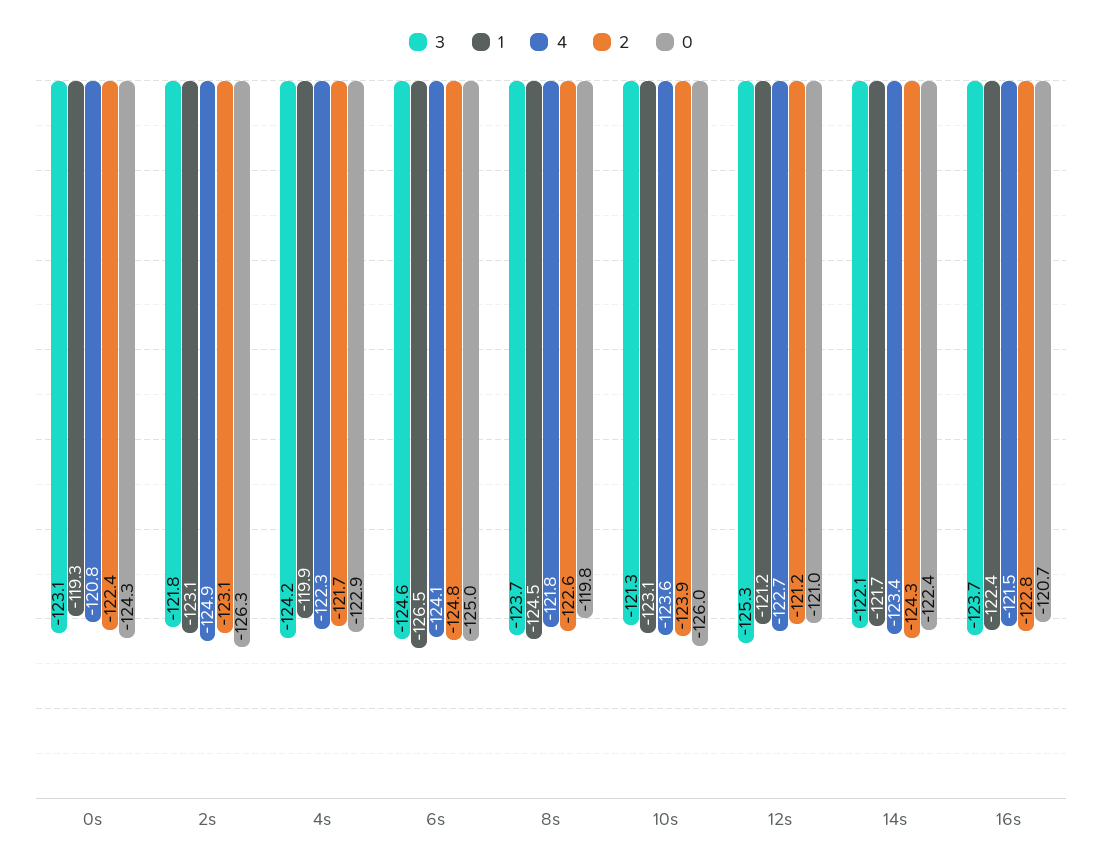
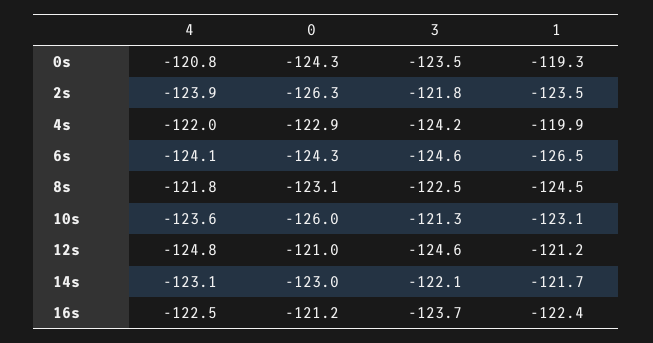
  {
    "3": {
-     "0s": -123.1,
+     "0s": -123.5,
      "2s": -121.8,
      "4s": -124.2,
      "6s": -124.6,
-     "8s": -123.7,
+     "8s": -122.5,
      "10s": -121.3,
-     "12s": -125.3,
+     "12s": -124.6,
      "14s": -122.1,
      "16s": -123.7
    },
    "1": {
      "0s": -119.3,
-     "2s": -123.1,
+     "2s": -123.5,
      "4s": -119.9,
      "6s": -126.5,
      "8s": -124.5,
      "10s": -123.1,
      "12s": -121.2,
      "14s": -121.7,
      "16s": -122.4
    },
    "4": {
      "0s": -120.8,
-     "2s": -124.9,
+     "2s": -123.9,
-     "4s": -122.3,
+     "4s": -122,
      "6s": -124.1,
      "8s": -121.8,
      "10s": -123.6,
-     "12s": -122.7,
+     "12s": -124.8,
-     "14s": -123.4,
+     "14s": -123.1,
-     "16s": -121.5
+     "16s": -122.5
    },
-   "2": {
-     "0s": -122.4,
-     "2s": -123.1,
-     "4s": -121.7,
-     "6s": -124.8,
-     "8s": -122.6,
-     "10s": -123.9,
-     "12s": -121.2,
-     "14s": -124.3,
-     "16s": -122.8
-   },
    "0": {
      "0s": -124.3,
      "2s": -126.3,
      "4s": -122.9,
-     "6s": -125,
+     "6s": -124.3,
-     "8s": -119.8,
+     "8s": -123.1,
      "10s": -126,
      "12s": -121,
-     "14s": -122.4,
+     "14s": -123,
-     "16s": -120.7
+     "16s": -121.2
    }
  }

